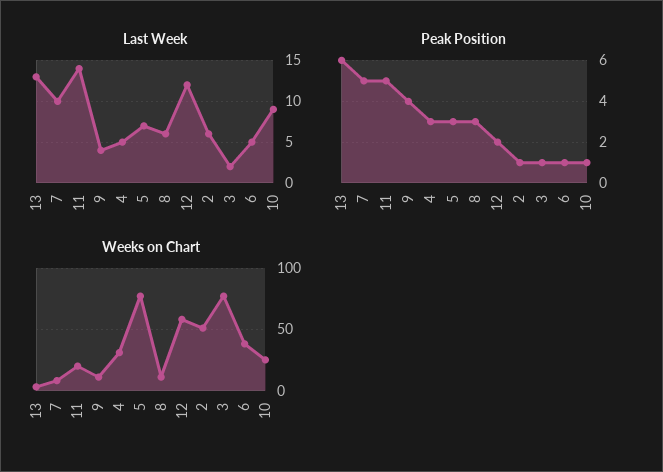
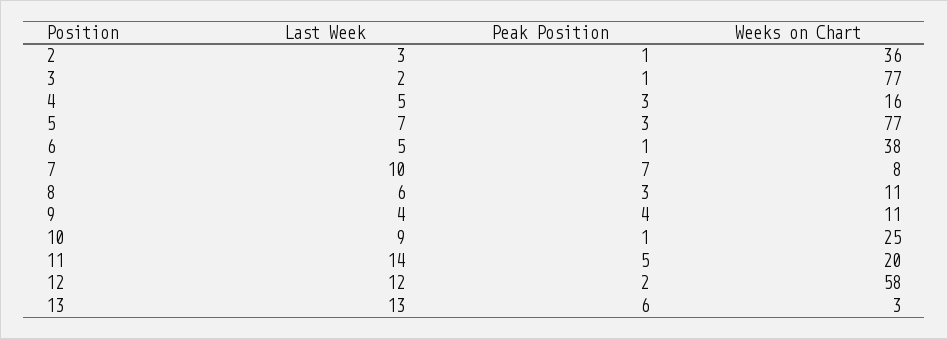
  {
    "Last Week": {
      "13": 13,
      "7": 10,
      "11": 14,
      "9": 4,
      "4": 5,
      "5": 7,
      "8": 6,
      "12": 12,
-     "2": 6,
+     "2": 3,
      "3": 2,
      "6": 5,
      "10": 9
    },
    "Peak Position": {
      "13": 6,
-     "7": 5,
+     "7": 7,
      "11": 5,
      "9": 4,
      "4": 3,
      "5": 3,
      "8": 3,
      "12": 2,
      "2": 1,
      "3": 1,
      "6": 1,
      "10": 1
    },
    "Weeks on Chart": {
      "13": 3,
      "7": 8,
      "11": 20,
      "9": 11,
-     "4": 30,
+     "4": 16,
      "5": 77,
      "8": 11,
      "12": 58,
-     "2": 50,
+     "2": 36,
      "3": 77,
      "6": 38,
      "10": 25
    }
  }

